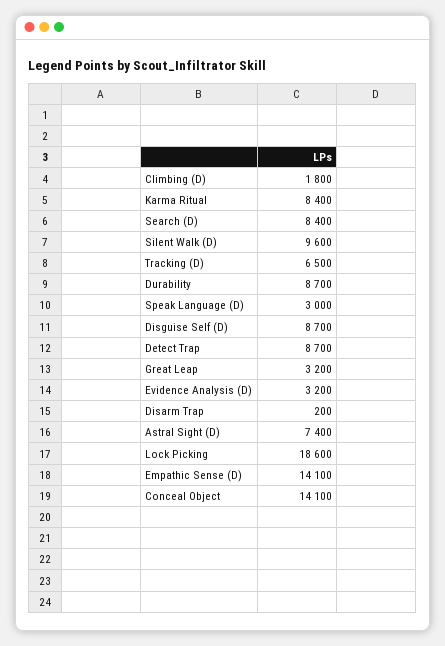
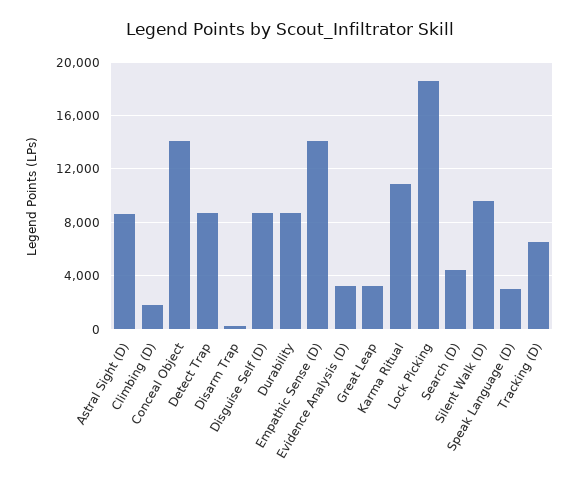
  {
    "Climbing (D)": 1800,
-   "Karma Ritual": 8400,
+   "Karma Ritual": 11000,
-   "Search (D)": 8400,
+   "Search (D)": 4500,
    "Silent Walk (D)": 9600,
    "Tracking (D)": 6500,
    "Durability": 8700,
    "Speak Language (D)": 3000,
    "Disguise Self (D)": 8700,
    "Detect Trap": 8700,
    "Great Leap": 3200,
    "Evidence Analysis (D)": 3200,
    "Disarm Trap": 200,
-   "Astral Sight (D)": 7400,
+   "Astral Sight (D)": 8500,
    "Lock Picking": 18600,
    "Empathic Sense (D)": 14100,
    "Conceal Object": 14100
  }

